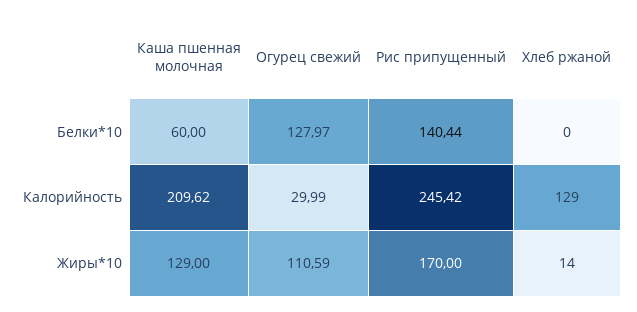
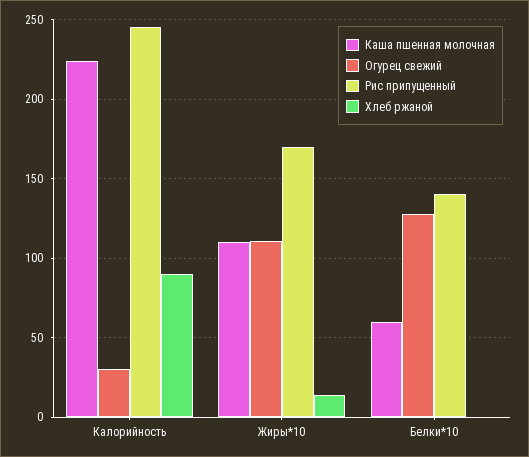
  {
    "Каша пшенная молочная": {
      "Белки*10": 60,
-     "Калорийность": 209.62,
+     "Калорийность": 225,
-     "Жиры*10": 129
+     "Жиры*10": 110
    },
    "Огурец свежий": {
      "Белки*10": 127.97,
      "Калорийность": 29.99,
      "Жиры*10": 110.59
    },
    "Рис припущенный": {
      "Белки*10": 140.44,
      "Калорийность": 245.42,
      "Жиры*10": 170
    },
    "Хлеб ржаной": {
      "Белки*10": 0,
-     "Калорийность": 129,
+     "Калорийность": 90,
      "Жиры*10": 14
    }
  }

